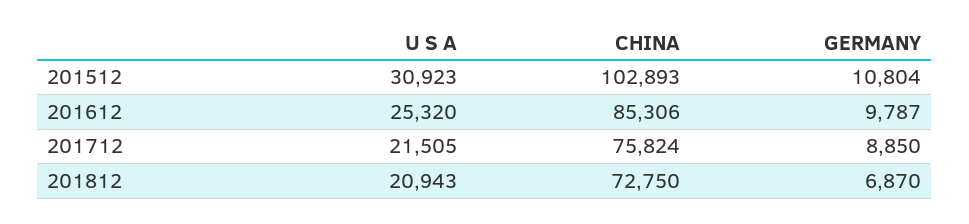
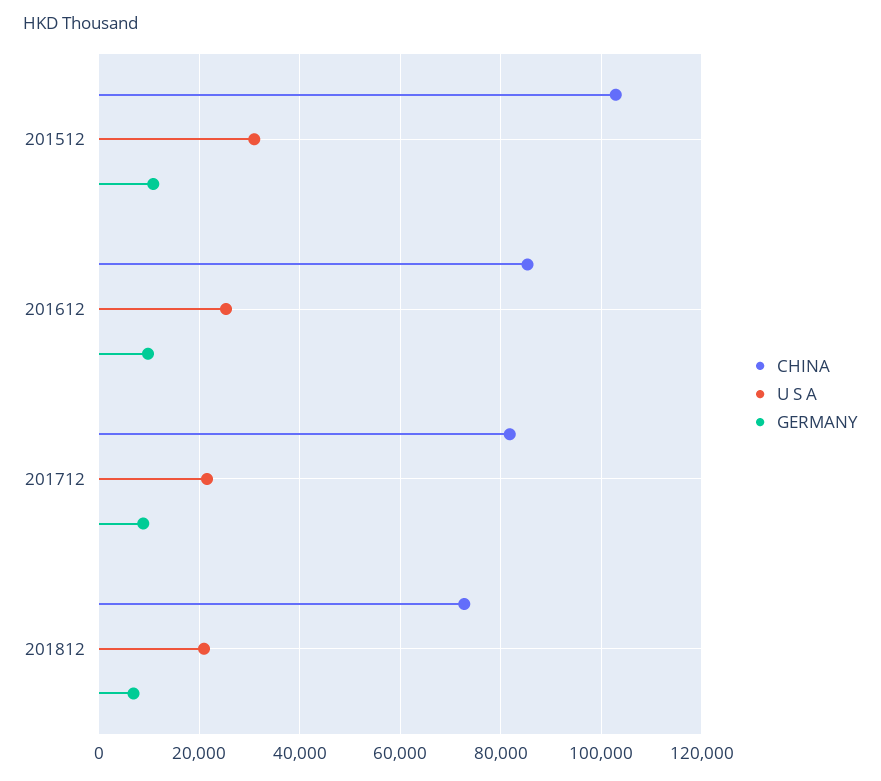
  {
    "U S A": {
      "201512": 30923,
      "201612": 25320,
      "201712": 21505,
      "201812": 20943
    },
    "CHINA": {
      "201512": 102893,
      "201612": 85306,
-     "201712": 75824,
+     "201712": 82000,
      "201812": 72750
    },
    "GERMANY": {
      "201512": 10804,
      "201612": 9787,
      "201712": 8850,
      "201812": 6870
    }
  }

